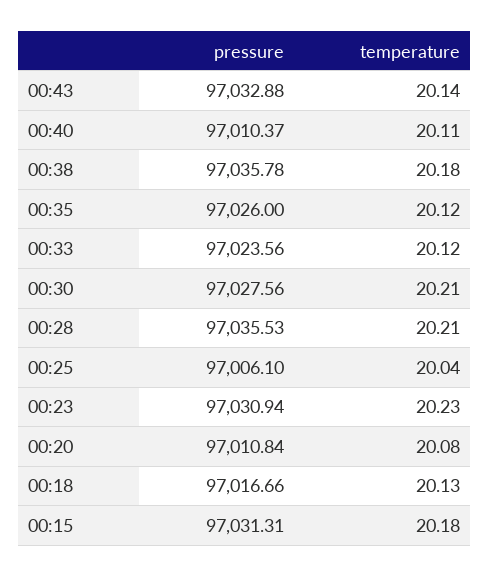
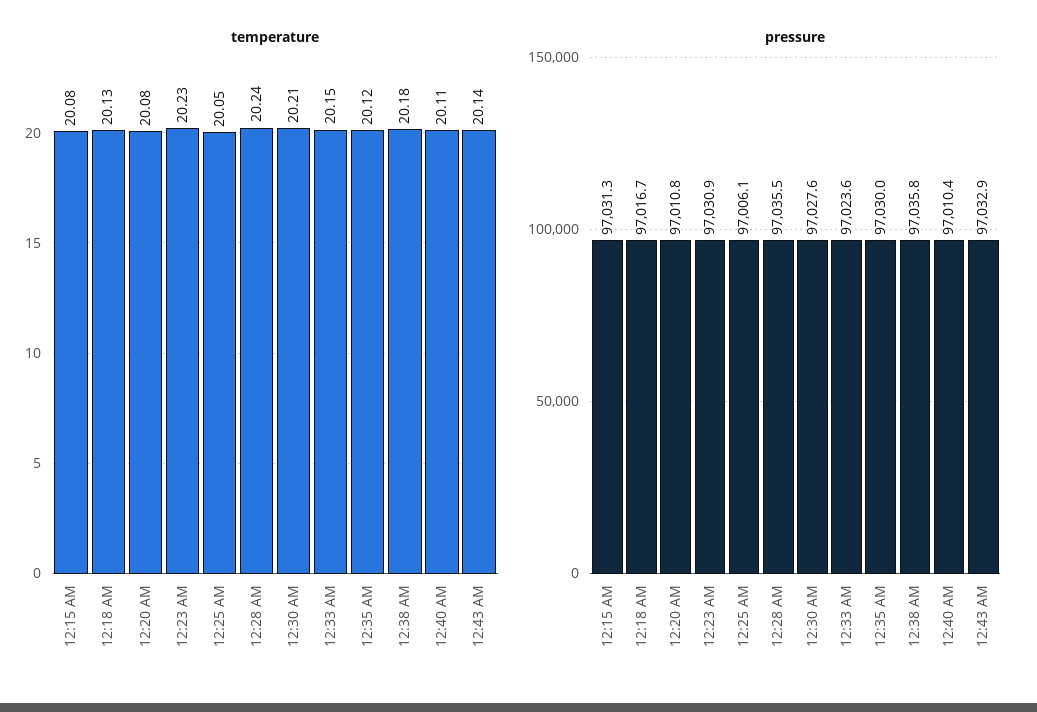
  {
    "pressure": {
      "00:43": 97032.88,
      "00:40": 97010.37,
      "00:38": 97035.78,
-     "00:35": 97026,
+     "00:35": 97030,
      "00:33": 97023.56,
      "00:30": 97027.56,
      "00:28": 97035.53,
      "00:25": 97006.1,
      "00:23": 97030.94,
      "00:20": 97010.84,
      "00:18": 97016.66,
      "00:15": 97031.31
    },
    "temperature": {
      "00:43": 20.14,
      "00:40": 20.11,
      "00:38": 20.18,
      "00:35": 20.12,
-     "00:33": 20.12,
+     "00:33": 20.15,
      "00:30": 20.21,
-     "00:28": 20.21,
+     "00:28": 20.24,
-     "00:25": 20.04,
+     "00:25": 20.05,
      "00:23": 20.23,
      "00:20": 20.08,
      "00:18": 20.13,
-     "00:15": 20.18
+     "00:15": 20.08
    }
  }

